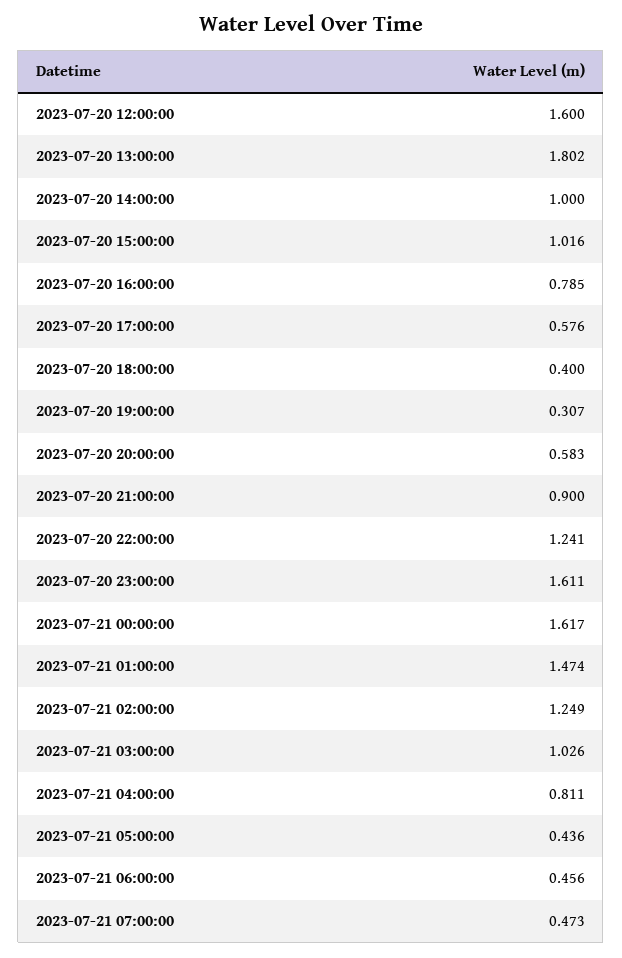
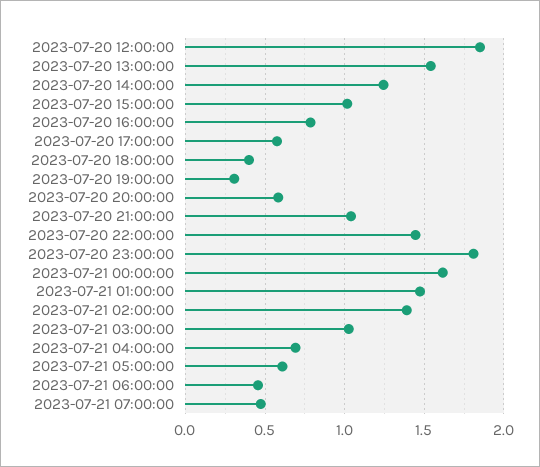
  {
-   "2023-07-20 12:00:00": 1.6,
+   "2023-07-20 12:00:00": 1.85,
-   "2023-07-20 13:00:00": 1.802,
+   "2023-07-20 13:00:00": 1.55,
-   "2023-07-20 14:00:00": 1,
+   "2023-07-20 14:00:00": 1.25,
    "2023-07-20 15:00:00": 1.016,
    "2023-07-20 16:00:00": 0.785,
    "2023-07-20 17:00:00": 0.576,
    "2023-07-20 18:00:00": 0.4,
    "2023-07-20 19:00:00": 0.307,
    "2023-07-20 20:00:00": 0.583,
-   "2023-07-20 21:00:00": 0.9,
+   "2023-07-20 21:00:00": 1.05,
-   "2023-07-20 22:00:00": 1.241,
+   "2023-07-20 22:00:00": 1.45,
-   "2023-07-20 23:00:00": 1.611,
+   "2023-07-20 23:00:00": 1.8,
    "2023-07-21 00:00:00": 1.617,
    "2023-07-21 01:00:00": 1.474,
-   "2023-07-21 02:00:00": 1.249,
+   "2023-07-21 02:00:00": 1.4,
    "2023-07-21 03:00:00": 1.026,
-   "2023-07-21 04:00:00": 0.811,
+   "2023-07-21 04:00:00": 0.7,
-   "2023-07-21 05:00:00": 0.436,
+   "2023-07-21 05:00:00": 0.6,
    "2023-07-21 06:00:00": 0.456,
    "2023-07-21 07:00:00": 0.473
  }

